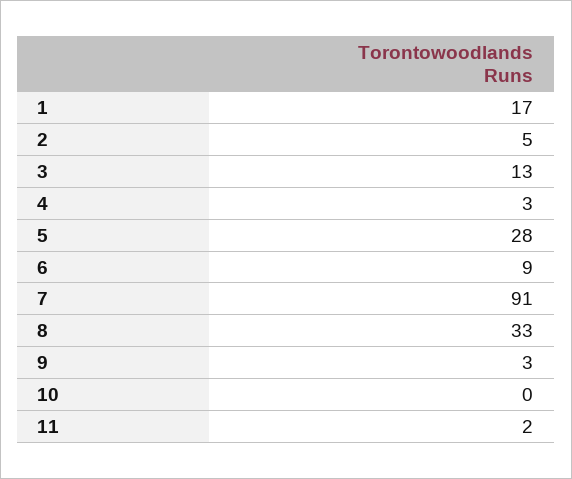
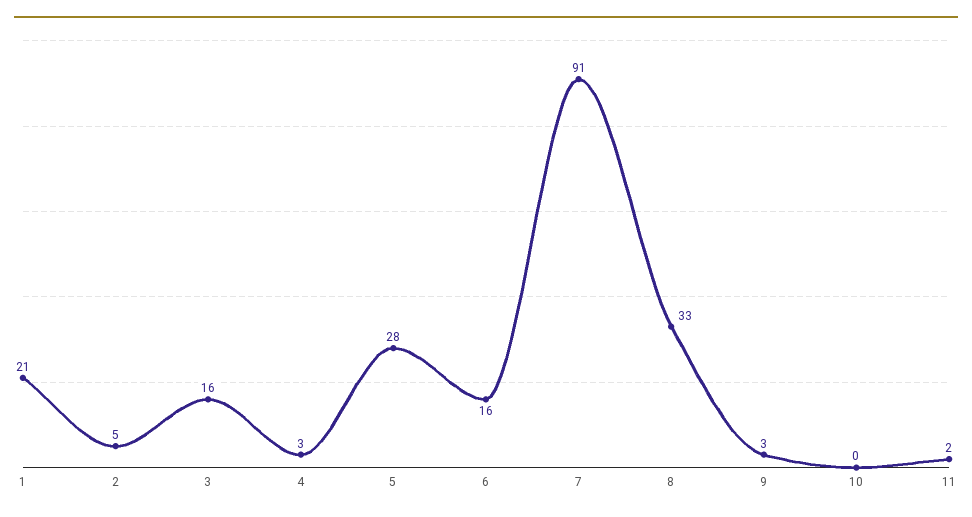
  {
-   "1": 17,
+   "1": 21,
    "2": 5,
-   "3": 13,
+   "3": 16,
    "4": 3,
    "5": 28,
-   "6": 9,
+   "6": 16,
    "7": 91,
    "8": 33,
    "9": 3,
    "10": 0,
    "11": 2
  }

